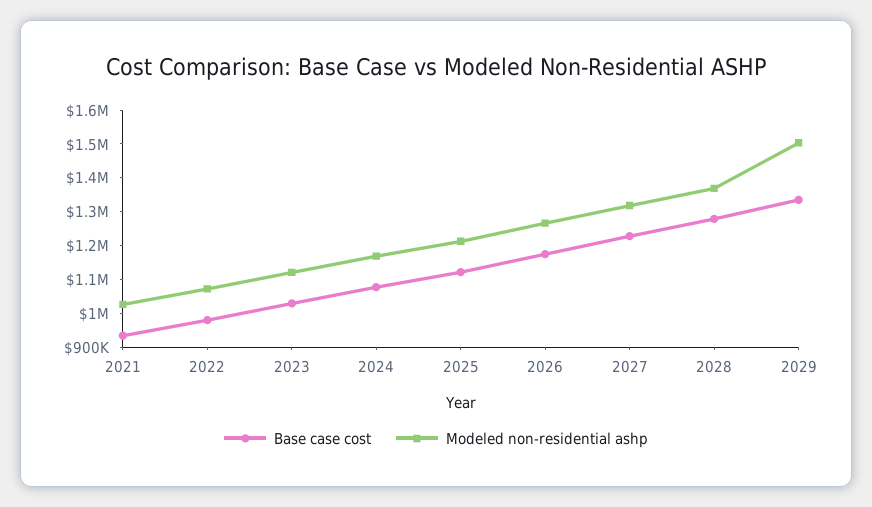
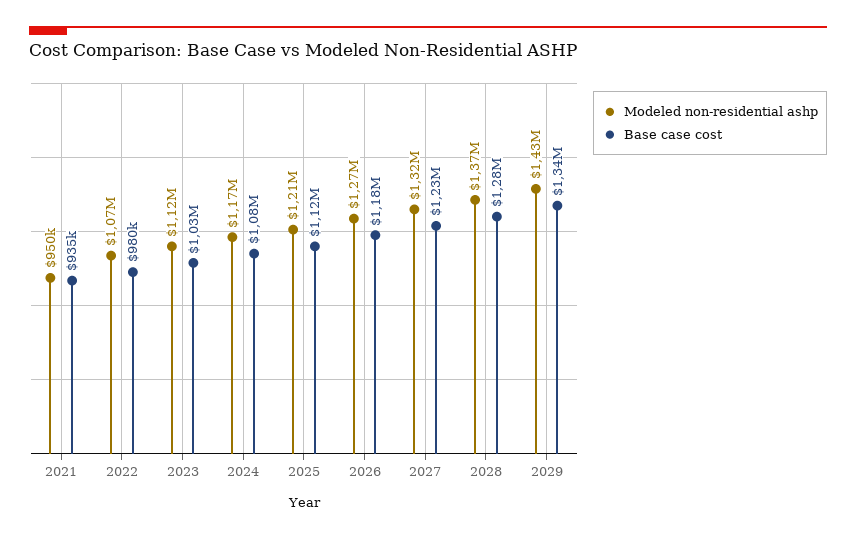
  {
    "Base case cost": {
      "2021": 935000,
      "2022": 980000,
      "2023": 1030000,
      "2024": 1080000,
      "2025": 1120000,
      "2026": 1180000,
      "2027": 1230000,
      "2028": 1280000,
      "2029": 1340000
    },
    "Modeled non-residential ashp": {
-     "2021": 1025000,
+     "2021": 950000,
      "2022": 1070000,
      "2023": 1120000,
      "2024": 1170000,
      "2025": 1210000,
      "2026": 1270000,
      "2027": 1320000,
      "2028": 1370000,
-     "2029": 1500000
+     "2029": 1430000
    }
  }

